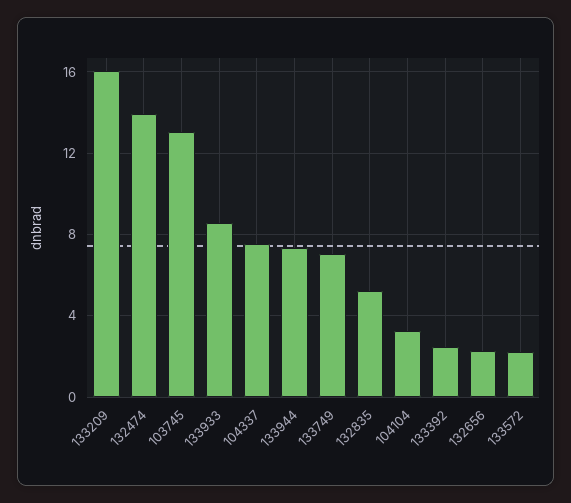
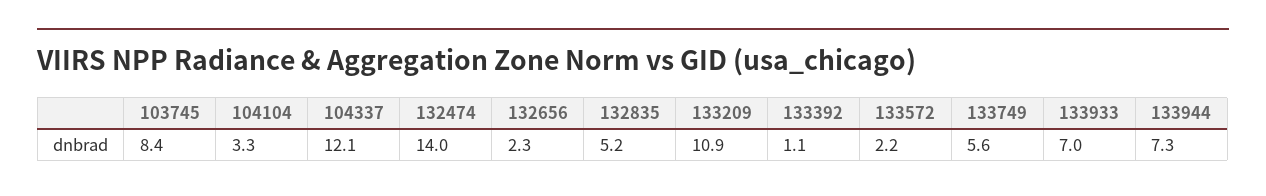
  {
-   "133209": 16,
+   "133209": 10.9,
    "132474": 14,
-   "103745": 13,
+   "103745": 8.4,
-   "133933": 8.5,
+   "133933": 7,
-   "104337": 7.5,
+   "104337": 12.1,
    "133944": 7.3,
-   "133749": 7,
+   "133749": 5.6,
    "132835": 5.2,
    "104104": 3.3,
-   "133392": 2.5,
+   "133392": 1.1,
    "132656": 2.3,
    "133572": 2.2
  }

